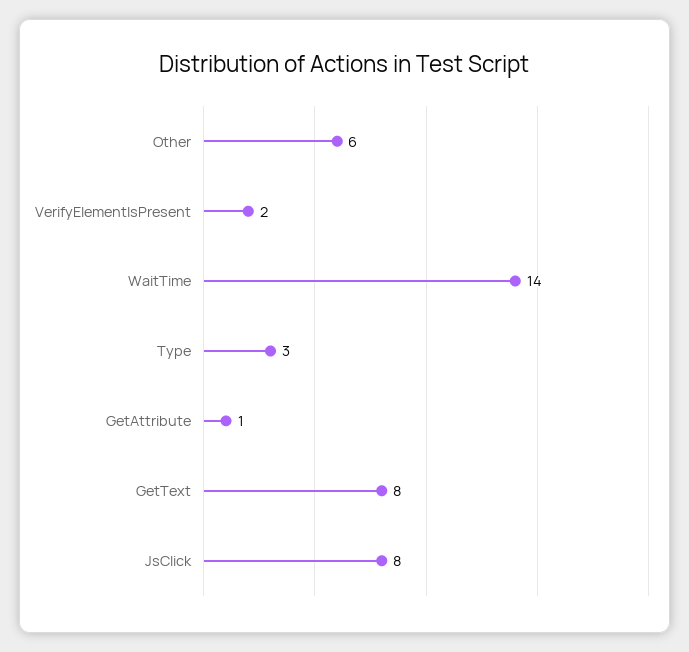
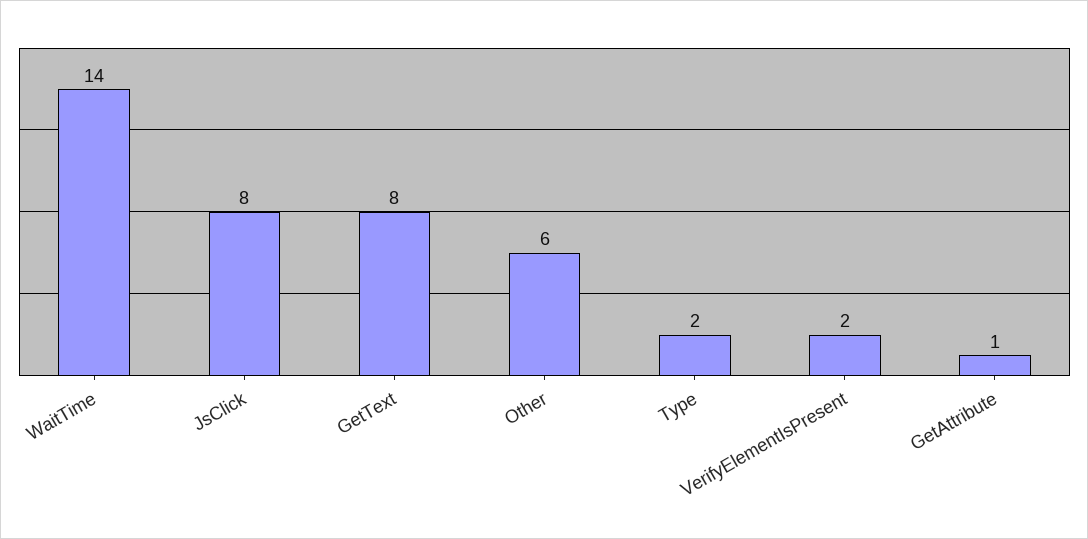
  {
    "Other": 6,
    "VerifyElementIsPresent": 2,
    "WaitTime": 14,
-   "Type": 3,
+   "Type": 2,
    "GetAttribute": 1,
    "GetText": 8,
    "JsClick": 8
  }

